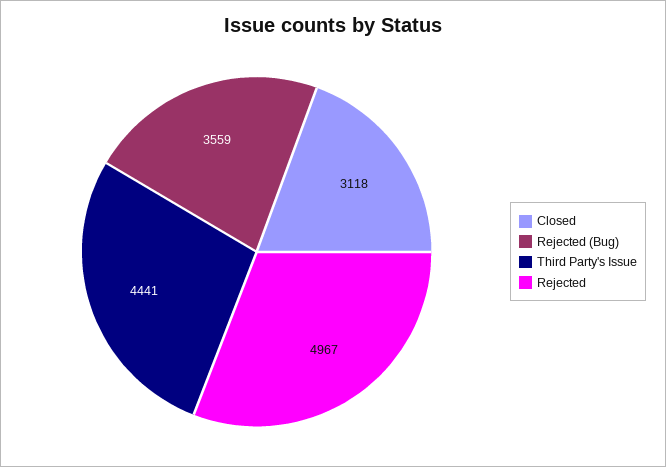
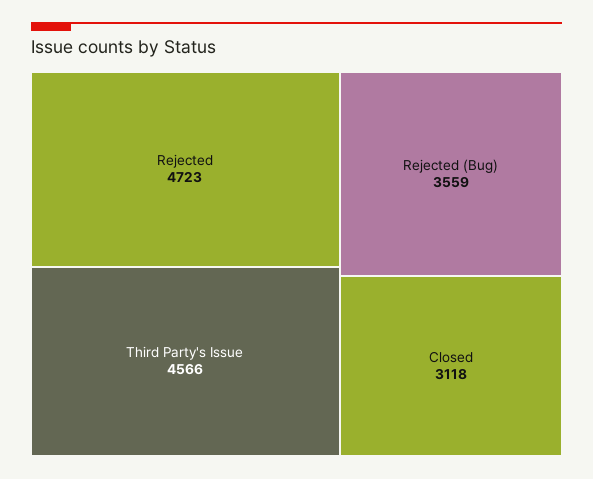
  {
    "Closed": 3118,
    "Rejected (Bug)": 3559,
-   "Third Party's Issue": 4441,
+   "Third Party's Issue": 4566,
-   "Rejected": 4967
+   "Rejected": 4723
  }

